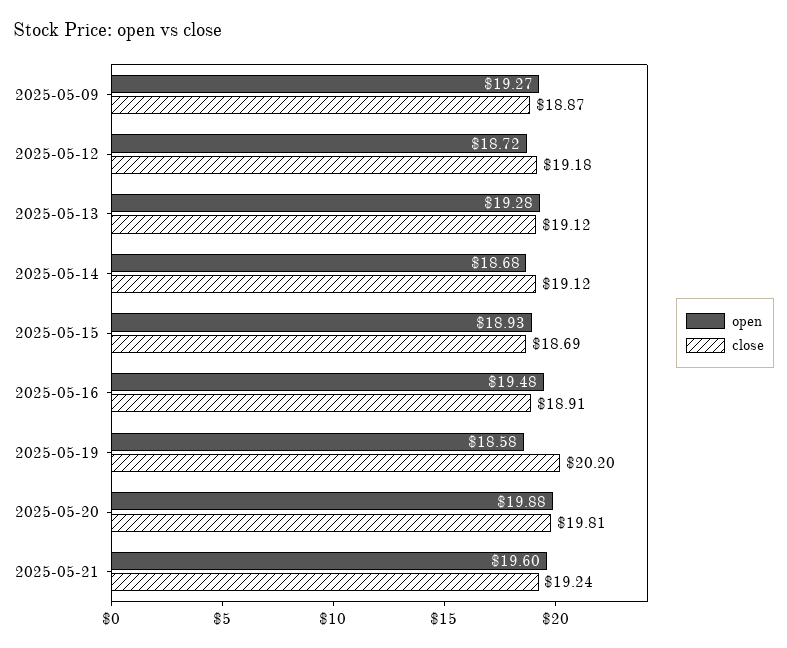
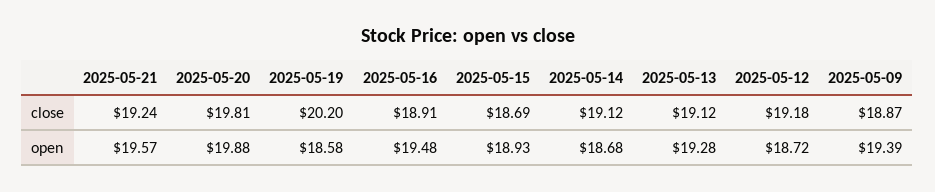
  {
    "open": {
-     "2025-05-09": 19.27,
+     "2025-05-09": 19.39,
      "2025-05-12": 18.72,
      "2025-05-13": 19.28,
      "2025-05-14": 18.68,
      "2025-05-15": 18.93,
      "2025-05-16": 19.48,
      "2025-05-19": 18.58,
      "2025-05-20": 19.88,
-     "2025-05-21": 19.6
+     "2025-05-21": 19.57
    },
    "close": {
      "2025-05-09": 18.87,
      "2025-05-12": 19.18,
      "2025-05-13": 19.12,
      "2025-05-14": 19.12,
      "2025-05-15": 18.69,
      "2025-05-16": 18.91,
      "2025-05-19": 20.2,
      "2025-05-20": 19.81,
      "2025-05-21": 19.24
    }
  }

